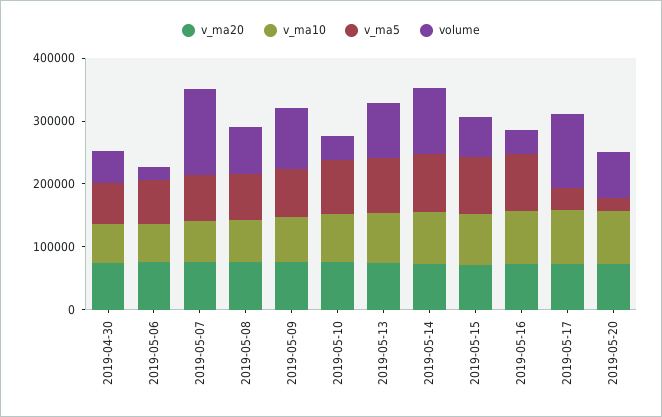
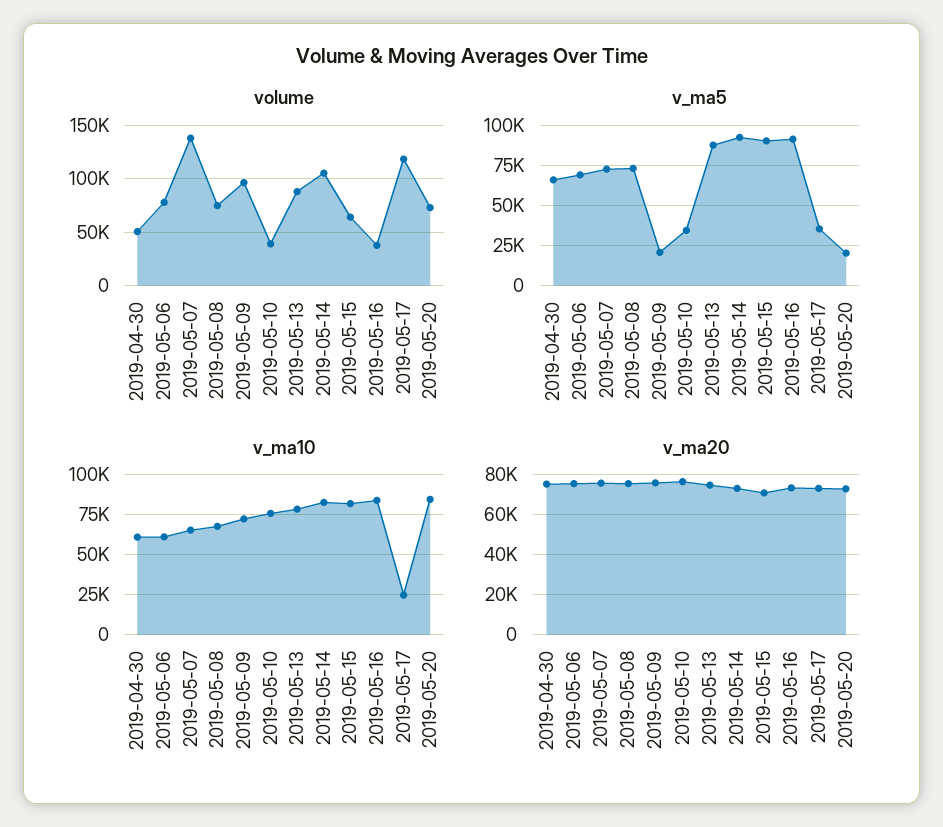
  {
    "v_ma20": {
      "2019-04-30": 75000,
      "2019-05-06": 75000,
      "2019-05-07": 75000,
      "2019-05-08": 75000,
      "2019-05-09": 75000,
      "2019-05-10": 75000,
      "2019-05-13": 75000,
      "2019-05-14": 75000,
      "2019-05-15": 70000,
      "2019-05-16": 75000,
      "2019-05-17": 75000,
      "2019-05-20": 75000
    },
    "v_ma10": {
      "2019-04-30": 60000,
      "2019-05-06": 60000,
      "2019-05-07": 65000,
      "2019-05-08": 70000,
      "2019-05-09": 70000,
      "2019-05-10": 75000,
      "2019-05-13": 80000,
      "2019-05-14": 85000,
      "2019-05-15": 80000,
      "2019-05-16": 85000,
-     "2019-05-17": 80000,
+     "2019-05-17": 25000,
      "2019-05-20": 85000
    },
    "v_ma5": {
      "2019-04-30": 65000,
      "2019-05-06": 70000,
      "2019-05-07": 75000,
      "2019-05-08": 75000,
-     "2019-05-09": 80000,
+     "2019-05-09": 20000,
-     "2019-05-10": 80000,
+     "2019-05-10": 35000,
      "2019-05-13": 90000,
      "2019-05-14": 90000,
      "2019-05-15": 90000,
      "2019-05-16": 90000,
      "2019-05-17": 35000,
      "2019-05-20": 20000
    },
    "volume": {
      "2019-04-30": 50000,
-     "2019-05-06": 20000,
+     "2019-05-06": 80000,
      "2019-05-07": 140000,
      "2019-05-08": 70000,
      "2019-05-09": 100000,
      "2019-05-10": 40000,
      "2019-05-13": 90000,
      "2019-05-14": 110000,
      "2019-05-15": 60000,
      "2019-05-16": 40000,
      "2019-05-17": 120000,
      "2019-05-20": 70000
    }
  }

